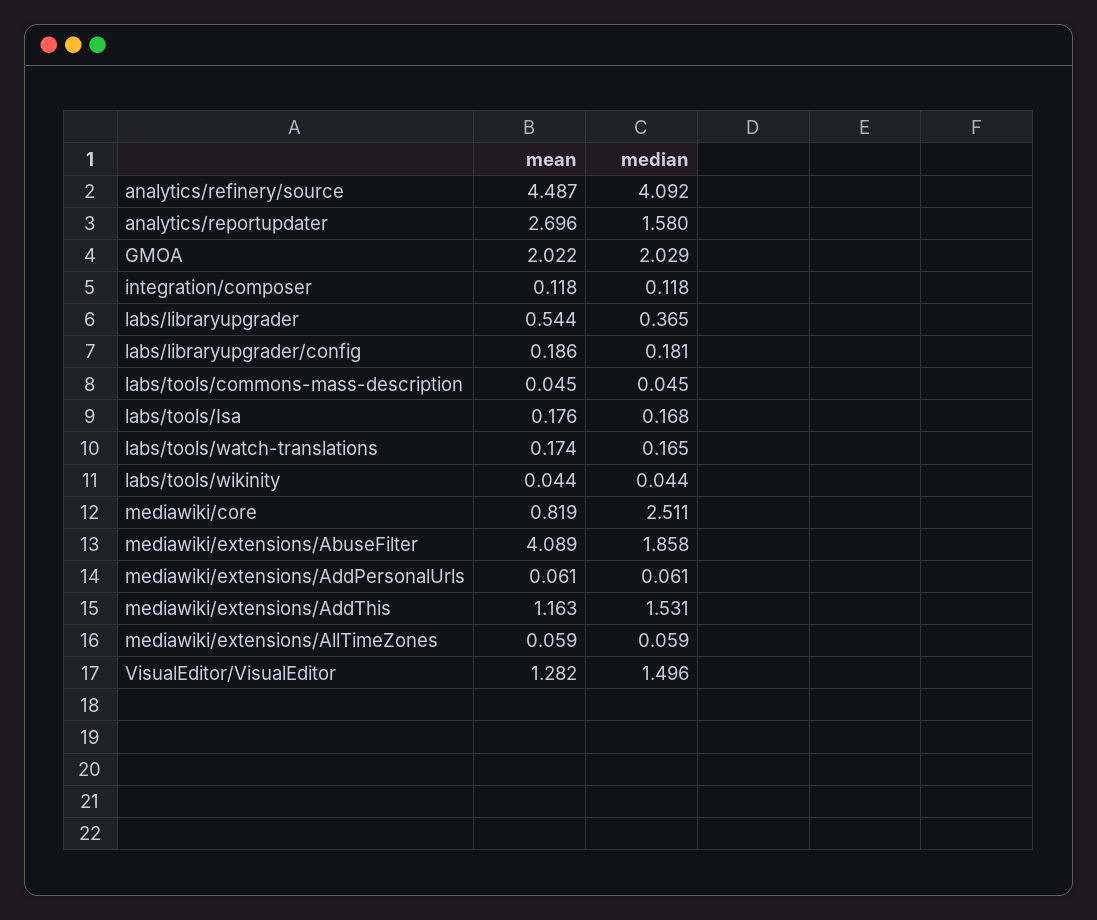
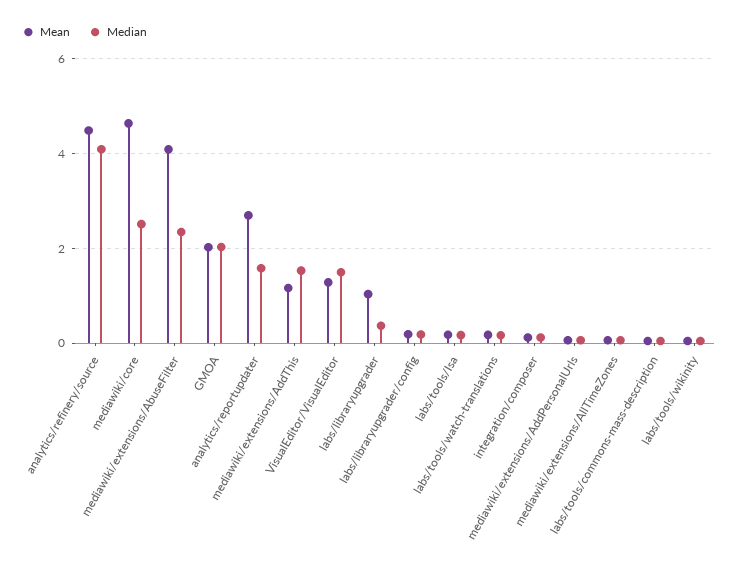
  {
    "mean": {
      "analytics/refinery/source": 4.487,
      "analytics/reportupdater": 2.696,
      "GMOA": 2.022,
      "integration/composer": 0.118,
-     "labs/libraryupgrader": 0.544,
+     "labs/libraryupgrader": 1,
      "labs/libraryupgrader/config": 0.186,
      "labs/tools/commons-mass-description": 0.045,
      "labs/tools/Isa": 0.176,
      "labs/tools/watch-translations": 0.174,
      "labs/tools/wikinity": 0.044,
-     "mediawiki/core": 0.819,
+     "mediawiki/core": 4.6,
      "mediawiki/extensions/AbuseFilter": 4.089,
      "mediawiki/extensions/AddPersonalUrls": 0.061,
      "mediawiki/extensions/AddThis": 1.163,
      "mediawiki/extensions/AllTimeZones": 0.059,
      "VisualEditor/VisualEditor": 1.282
    },
    "median": {
      "analytics/refinery/source": 4.092,
      "analytics/reportupdater": 1.58,
      "GMOA": 2.029,
      "integration/composer": 0.118,
      "labs/libraryupgrader": 0.365,
      "labs/libraryupgrader/config": 0.181,
      "labs/tools/commons-mass-description": 0.045,
      "labs/tools/Isa": 0.168,
      "labs/tools/watch-translations": 0.165,
      "labs/tools/wikinity": 0.044,
      "mediawiki/core": 2.511,
-     "mediawiki/extensions/AbuseFilter": 1.858,
+     "mediawiki/extensions/AbuseFilter": 2.4,
      "mediawiki/extensions/AddPersonalUrls": 0.061,
      "mediawiki/extensions/AddThis": 1.531,
      "mediawiki/extensions/AllTimeZones": 0.059,
      "VisualEditor/VisualEditor": 1.496
    }
  }

